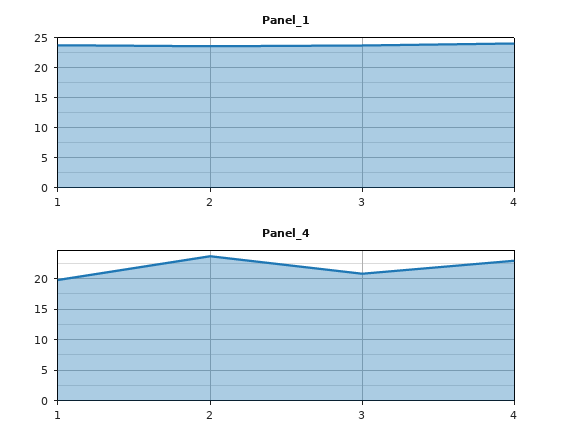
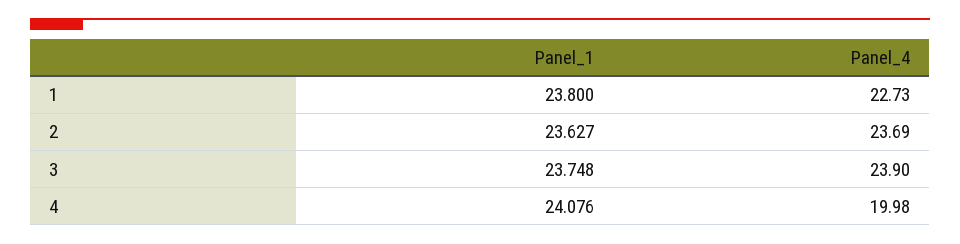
  {
    "Panel_1": {
      "1": 23.8,
      "2": 23.627,
      "3": 23.748,
      "4": 24.076
    },
    "Panel_4": {
-     "1": 20,
+     "1": 22.73,
      "2": 23.69,
-     "3": 21,
+     "3": 23.9,
-     "4": 23
+     "4": 19.98
    }
  }

